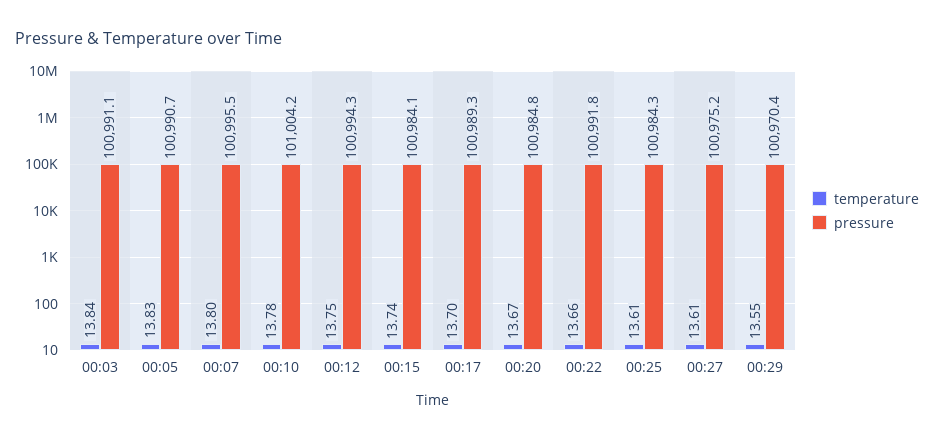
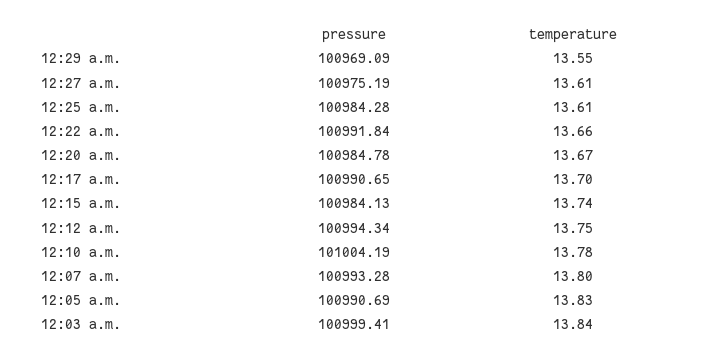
  {
    "temperature": {
      "00:03": 13.84,
      "00:05": 13.83,
      "00:07": 13.8,
      "00:10": 13.78,
      "00:12": 13.75,
      "00:15": 13.74,
      "00:17": 13.7,
      "00:20": 13.67,
      "00:22": 13.66,
      "00:25": 13.61,
      "00:27": 13.61,
      "00:29": 13.55
    },
    "pressure": {
-     "00:03": 100991.1,
+     "00:03": 100999.41,
      "00:05": 100990.69,
-     "00:07": 100995.5,
+     "00:07": 100993.28,
      "00:10": 101004.19,
      "00:12": 100994.34,
      "00:15": 100984.13,
-     "00:17": 100989.3,
+     "00:17": 100990.65,
      "00:20": 100984.78,
      "00:22": 100991.84,
      "00:25": 100984.28,
      "00:27": 100975.19,
-     "00:29": 100970.4
+     "00:29": 100969.09
    }
  }

